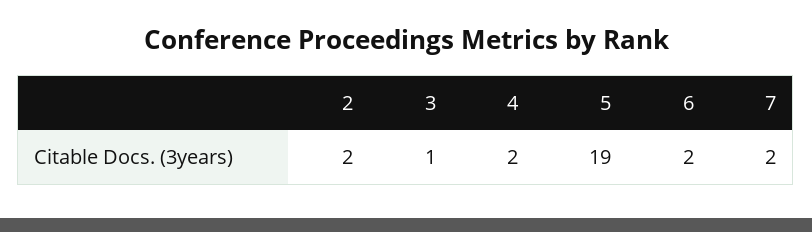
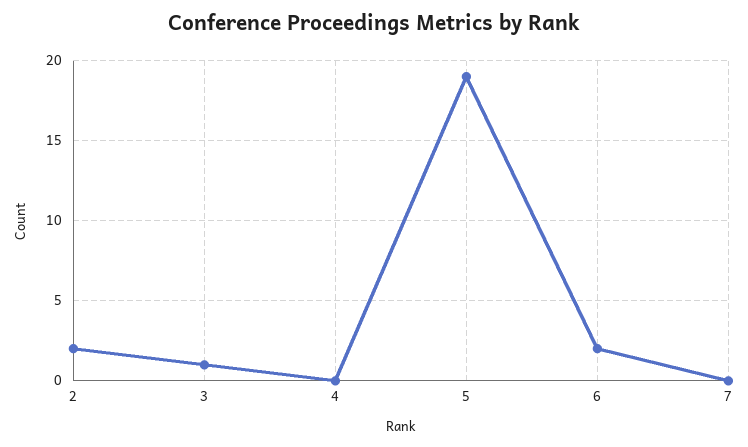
  {
    "2": 2,
    "3": 1,
-   "4": 2,
+   "4": 0,
    "5": 19,
    "6": 2,
-   "7": 2
+   "7": 0
  }

